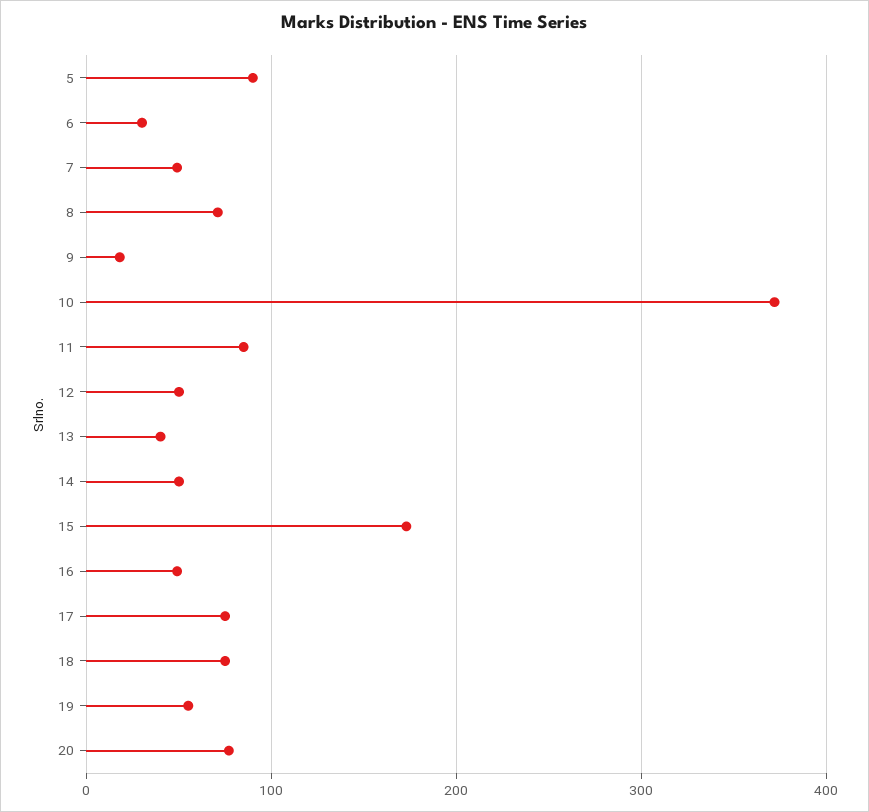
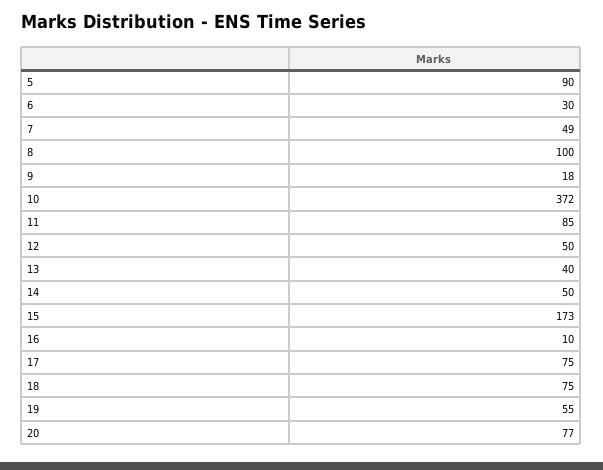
  {
    "5": 90,
    "6": 30,
    "7": 49,
-   "8": 70,
+   "8": 100,
    "9": 18,
    "10": 372,
    "11": 85,
    "12": 50,
    "13": 40,
    "14": 50,
    "15": 173,
-   "16": 50,
+   "16": 10,
    "17": 75,
    "18": 75,
    "19": 55,
    "20": 77
  }

